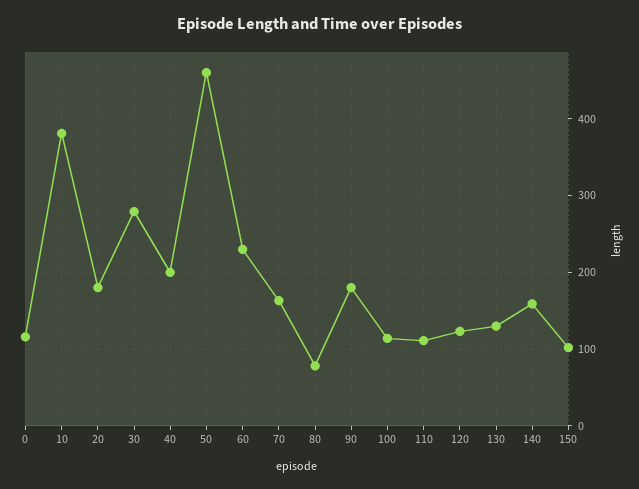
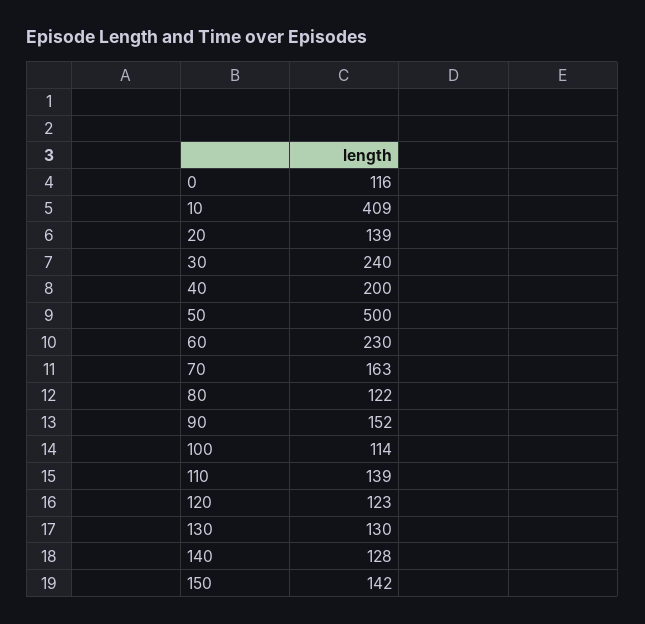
  {
    "0": 116,
-   "10": 380,
+   "10": 409,
-   "20": 180,
+   "20": 139,
-   "30": 280,
+   "30": 240,
    "40": 200,
-   "50": 460,
+   "50": 500,
    "60": 230,
    "70": 163,
-   "80": 80,
+   "80": 122,
-   "90": 180,
+   "90": 152,
    "100": 114,
-   "110": 110,
+   "110": 139,
    "120": 123,
    "130": 130,
-   "140": 160,
+   "140": 128,
-   "150": 100
+   "150": 142
  }

